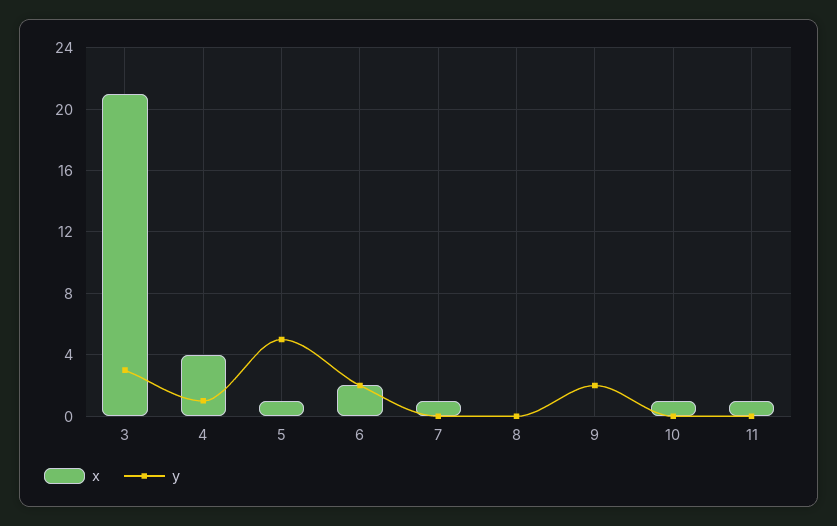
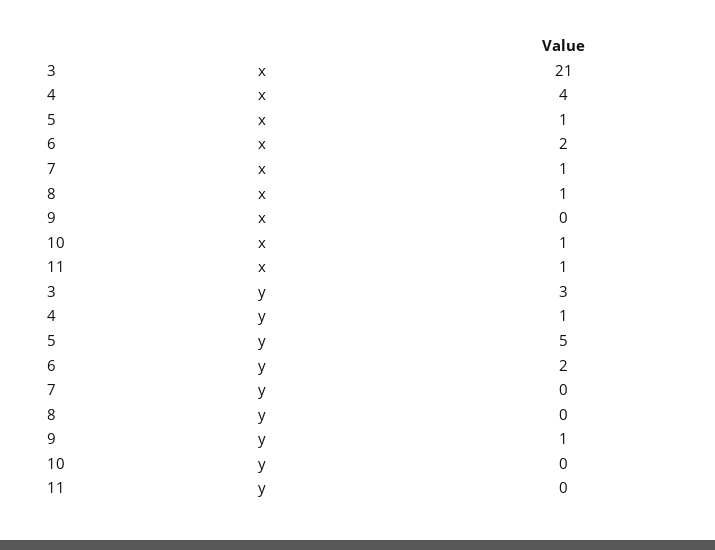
  {
    "x": {
      "3": 21,
      "4": 4,
      "5": 1,
      "6": 2,
      "7": 1,
-     "8": 0,
+     "8": 1,
      "9": 0,
      "10": 1,
      "11": 1
    },
    "y": {
      "3": 3,
      "4": 1,
      "5": 5,
      "6": 2,
      "7": 0,
      "8": 0,
-     "9": 2,
+     "9": 1,
      "10": 0,
      "11": 0
    }
  }

